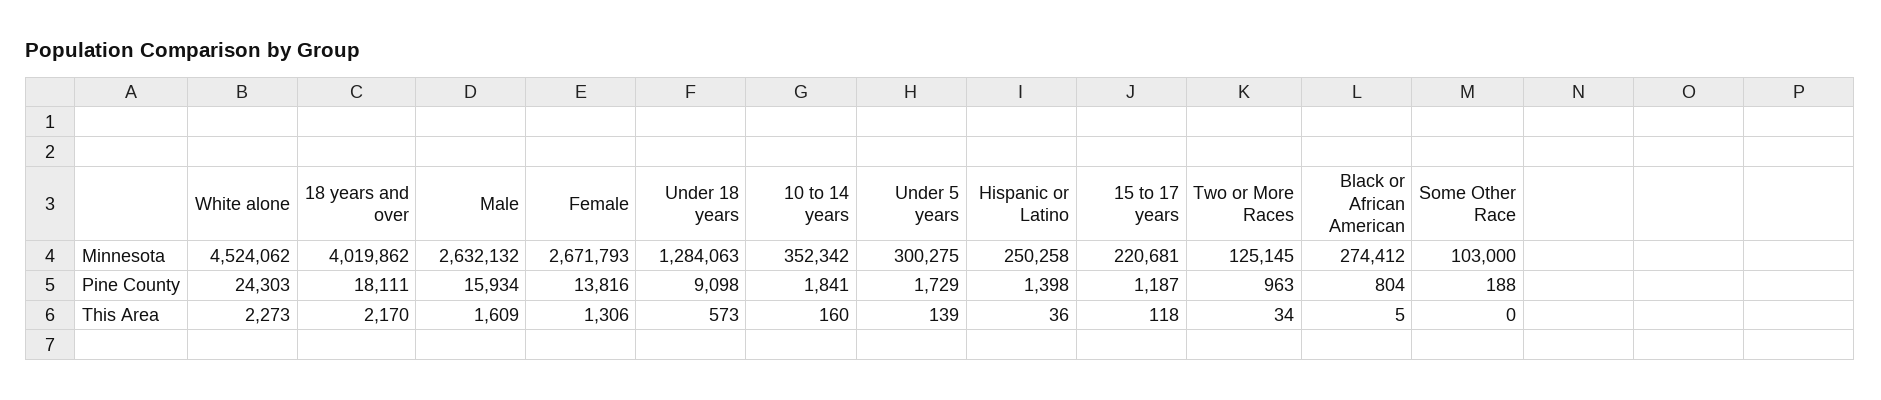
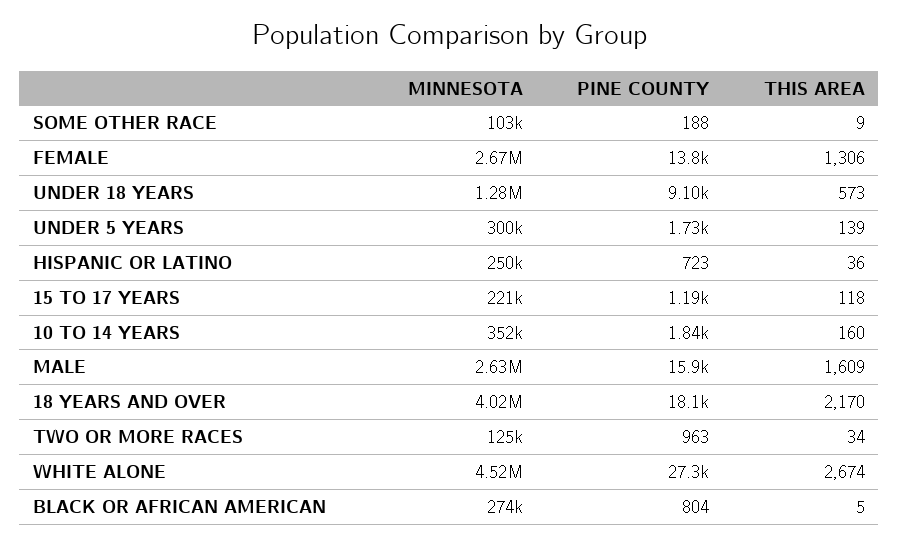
  {
    "White alone": {
      "Minnesota": 4524062,
-     "Pine County": 24303,
+     "Pine County": 27300,
-     "This Area": 2273
+     "This Area": 2674
    },
    "18 years and over": {
      "Minnesota": 4019862,
      "Pine County": 18111,
      "This Area": 2170
    },
    "Male": {
      "Minnesota": 2632132,
      "Pine County": 15934,
      "This Area": 1609
    },
    "Female": {
      "Minnesota": 2671793,
      "Pine County": 13816,
      "This Area": 1306
    },
    "Under 18 years": {
      "Minnesota": 1284063,
      "Pine County": 9098,
      "This Area": 573
    },
    "10 to 14 years": {
      "Minnesota": 352342,
      "Pine County": 1841,
      "This Area": 160
    },
    "Under 5 years": {
      "Minnesota": 300275,
      "Pine County": 1729,
      "This Area": 139
    },
    "Hispanic or Latino": {
      "Minnesota": 250258,
-     "Pine County": 1398,
+     "Pine County": 723,
      "This Area": 36
    },
    "15 to 17 years": {
      "Minnesota": 220681,
      "Pine County": 1187,
      "This Area": 118
    },
    "Two or More Races": {
      "Minnesota": 125145,
      "Pine County": 963,
      "This Area": 34
    },
    "Black or African American": {
      "Minnesota": 274412,
      "Pine County": 804,
      "This Area": 5
    },
    "Some Other Race": {
      "Minnesota": 103000,
      "Pine County": 188,
-     "This Area": 0
+     "This Area": 9
    }
  }

